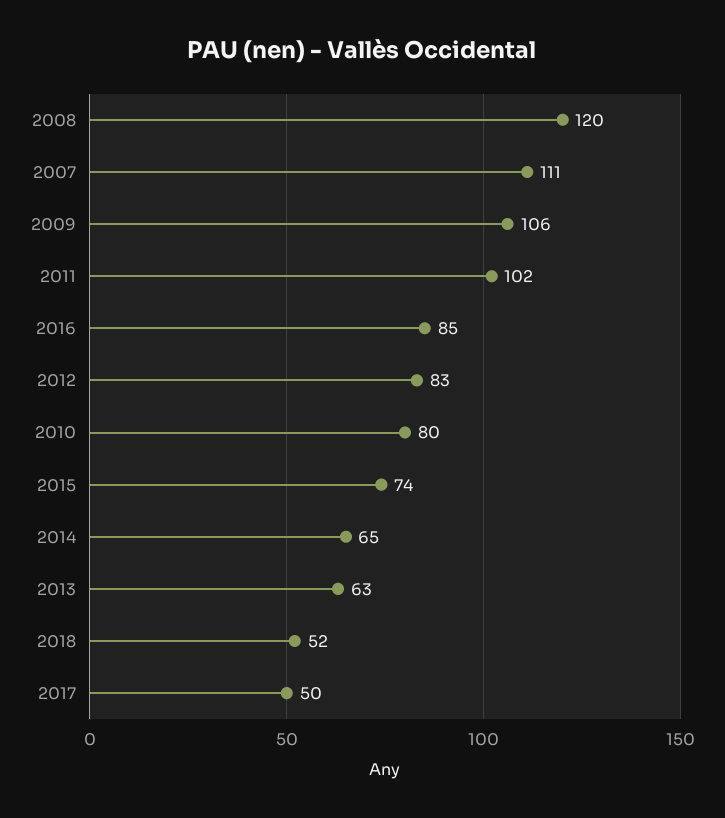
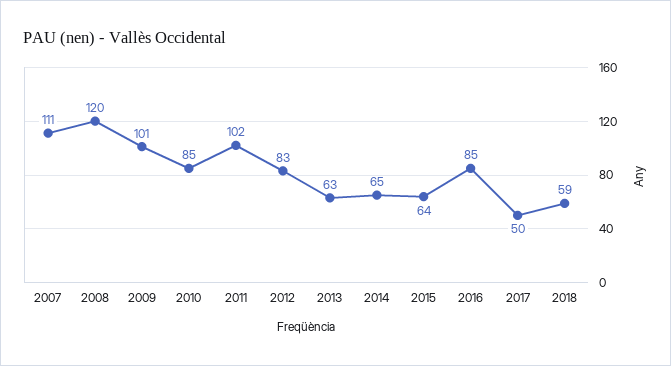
  {
    "2008": 120,
    "2007": 111,
-   "2009": 106,
+   "2009": 101,
    "2011": 102,
    "2016": 85,
    "2012": 83,
-   "2010": 80,
+   "2010": 85,
-   "2015": 74,
+   "2015": 64,
    "2014": 65,
    "2013": 63,
-   "2018": 52,
+   "2018": 59,
    "2017": 50
  }

